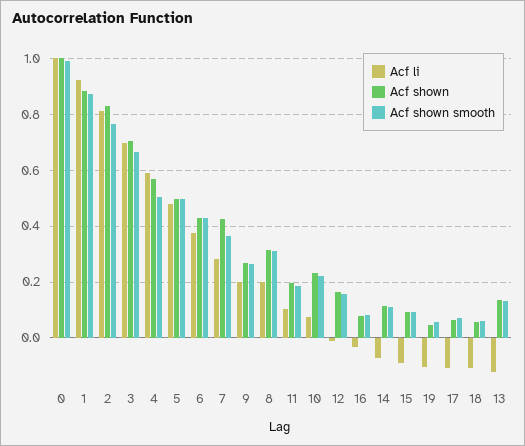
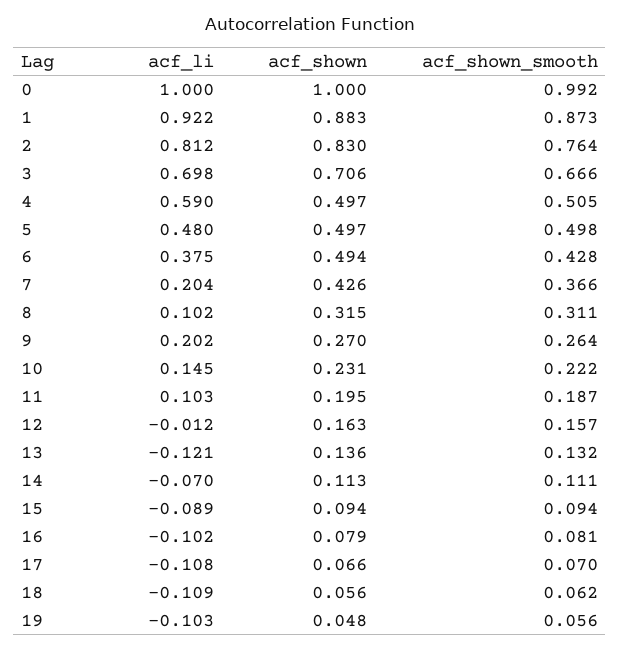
  {
    "Acf li": {
      "0": 1,
      "1": 0.922,
      "2": 0.812,
      "3": 0.698,
      "4": 0.59,
      "5": 0.48,
      "6": 0.375,
-     "7": 0.275,
+     "7": 0.204,
      "9": 0.202,
-     "8": 0.2,
+     "8": 0.102,
      "11": 0.103,
-     "10": 0.075,
+     "10": 0.145,
      "12": -0.012,
-     "16": -0.025,
+     "16": -0.102,
      "14": -0.07,
      "15": -0.089,
      "19": -0.103,
      "17": -0.108,
      "18": -0.109,
      "13": -0.121
    },
    "Acf shown": {
      "0": 1,
      "1": 0.883,
      "2": 0.83,
      "3": 0.706,
-     "4": 0.575,
+     "4": 0.497,
      "5": 0.497,
-     "6": 0.425,
+     "6": 0.494,
      "7": 0.426,
      "9": 0.27,
      "8": 0.315,
      "11": 0.195,
      "10": 0.231,
      "12": 0.163,
      "16": 0.079,
      "14": 0.113,
      "15": 0.094,
      "19": 0.048,
      "17": 0.066,
      "18": 0.056,
      "13": 0.136
    },
    "Acf shown smooth": {
      "0": 0.992,
      "1": 0.873,
      "2": 0.764,
      "3": 0.666,
      "4": 0.505,
      "5": 0.498,
      "6": 0.428,
      "7": 0.366,
      "9": 0.264,
      "8": 0.311,
      "11": 0.187,
      "10": 0.222,
      "12": 0.157,
      "16": 0.081,
      "14": 0.111,
      "15": 0.094,
      "19": 0.056,
      "17": 0.07,
      "18": 0.062,
      "13": 0.132
    }
  }

